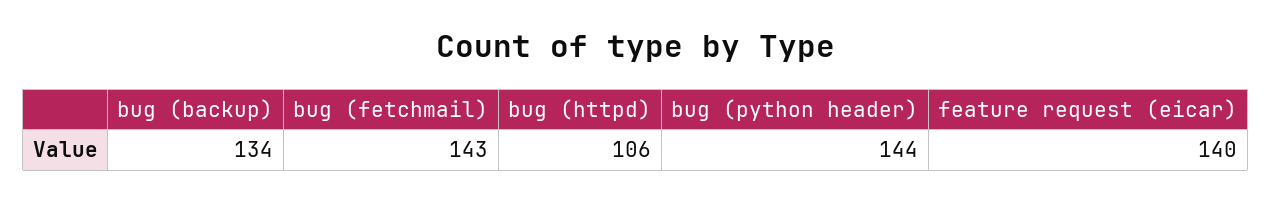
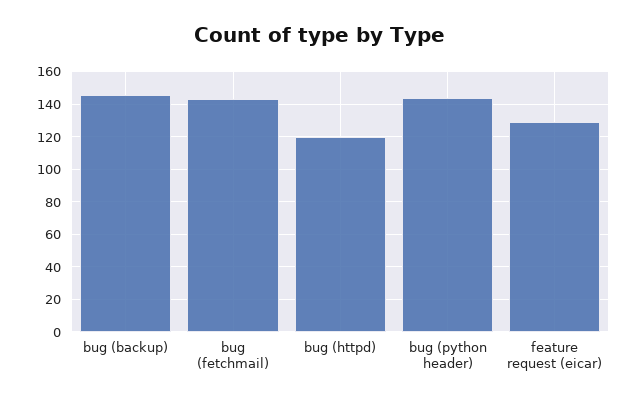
  {
-   "bug (backup)": 134,
+   "bug (backup)": 145,
    "bug (fetchmail)": 143,
-   "bug (httpd)": 106,
+   "bug (httpd)": 120,
    "bug (python header)": 144,
-   "feature request (eicar)": 140
+   "feature request (eicar)": 130
  }

